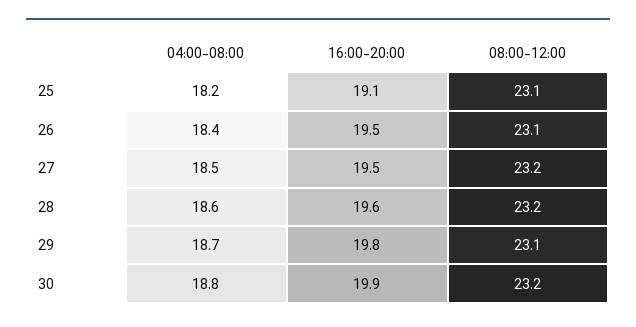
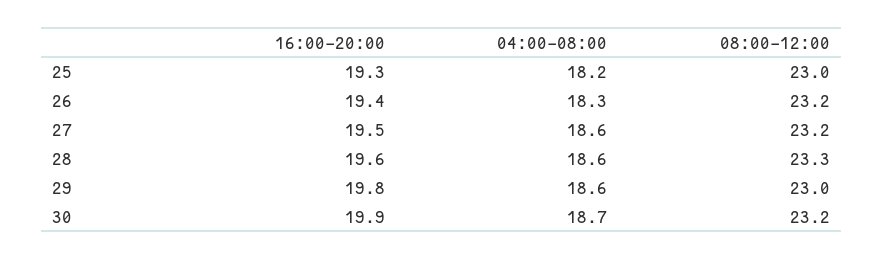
  {
    "04:00-08:00": {
      "25": 18.2,
-     "26": 18.4,
+     "26": 18.3,
-     "27": 18.5,
+     "27": 18.6,
      "28": 18.6,
-     "29": 18.7,
+     "29": 18.6,
-     "30": 18.8
+     "30": 18.7
    },
    "16:00-20:00": {
-     "25": 19.1,
+     "25": 19.3,
-     "26": 19.5,
+     "26": 19.4,
      "27": 19.5,
      "28": 19.6,
      "29": 19.8,
      "30": 19.9
    },
    "08:00-12:00": {
-     "25": 23.1,
+     "25": 23,
-     "26": 23.1,
+     "26": 23.2,
      "27": 23.2,
-     "28": 23.2,
+     "28": 23.3,
-     "29": 23.1,
+     "29": 23,
      "30": 23.2
    }
  }

